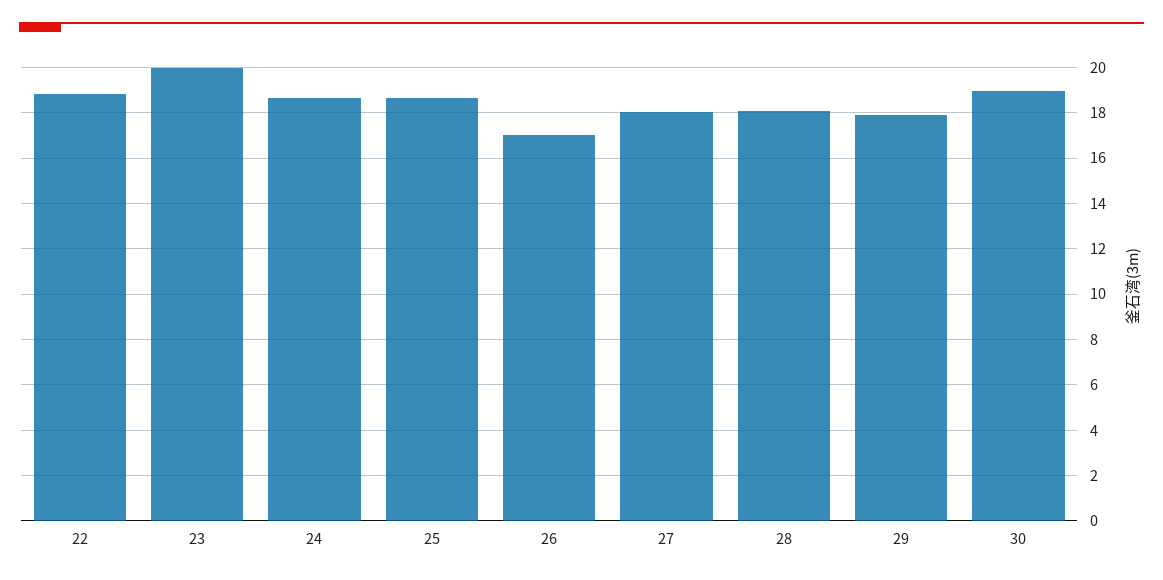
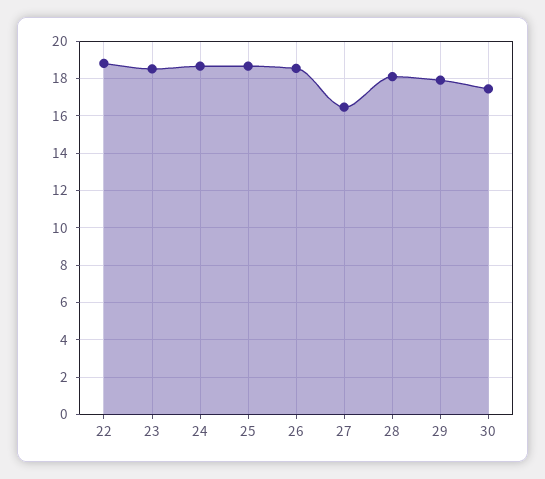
  {
    "22": 19,
-   "23": 20,
+   "23": 18.5,
    "24": 18.5,
    "25": 18.5,
-   "26": 17,
+   "26": 18.5,
-   "27": 18,
+   "27": 16.5,
    "28": 18,
    "29": 18,
-   "30": 19
+   "30": 17.5
  }

